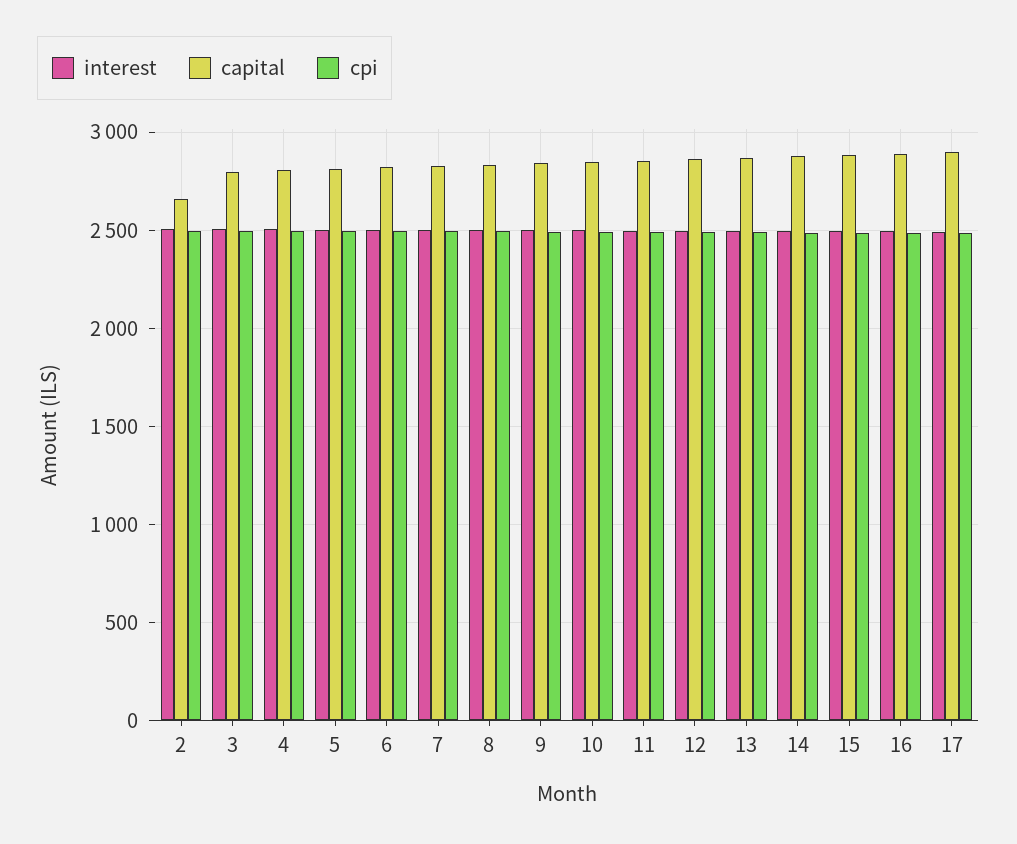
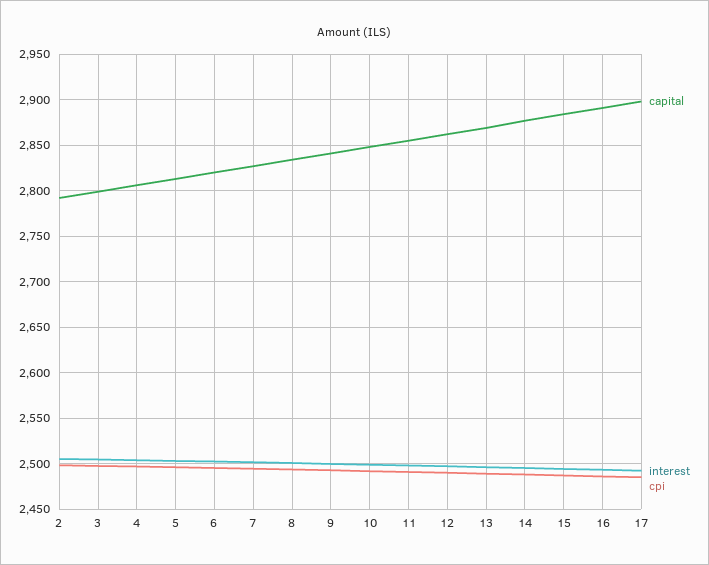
  {
    "interest": {
      "2": 2510,
      "3": 2500,
      "4": 2500,
      "5": 2500,
      "6": 2500,
      "7": 2500,
      "8": 2500,
      "9": 2500,
      "10": 2500,
      "11": 2500,
      "12": 2500,
      "13": 2500,
      "14": 2500,
      "15": 2490,
      "16": 2490,
      "17": 2490
    },
    "capital": {
-     "2": 2650,
+     "2": 2790,
      "3": 2800,
      "4": 2810,
      "5": 2810,
      "6": 2820,
      "7": 2830,
      "8": 2830,
      "9": 2840,
      "10": 2850,
      "11": 2860,
      "12": 2860,
      "13": 2870,
      "14": 2880,
      "15": 2880,
      "16": 2890,
      "17": 2900
    },
    "cpi": {
      "2": 2500,
      "3": 2500,
      "4": 2500,
      "5": 2500,
      "6": 2500,
      "7": 2490,
      "8": 2490,
      "9": 2490,
      "10": 2490,
      "11": 2490,
      "12": 2490,
      "13": 2490,
      "14": 2490,
      "15": 2490,
      "16": 2490,
      "17": 2490
    }
  }

